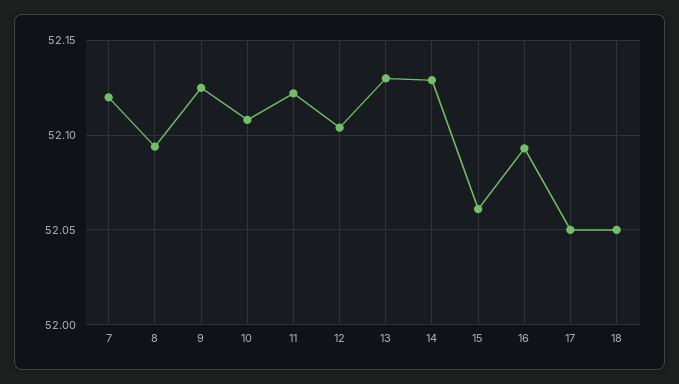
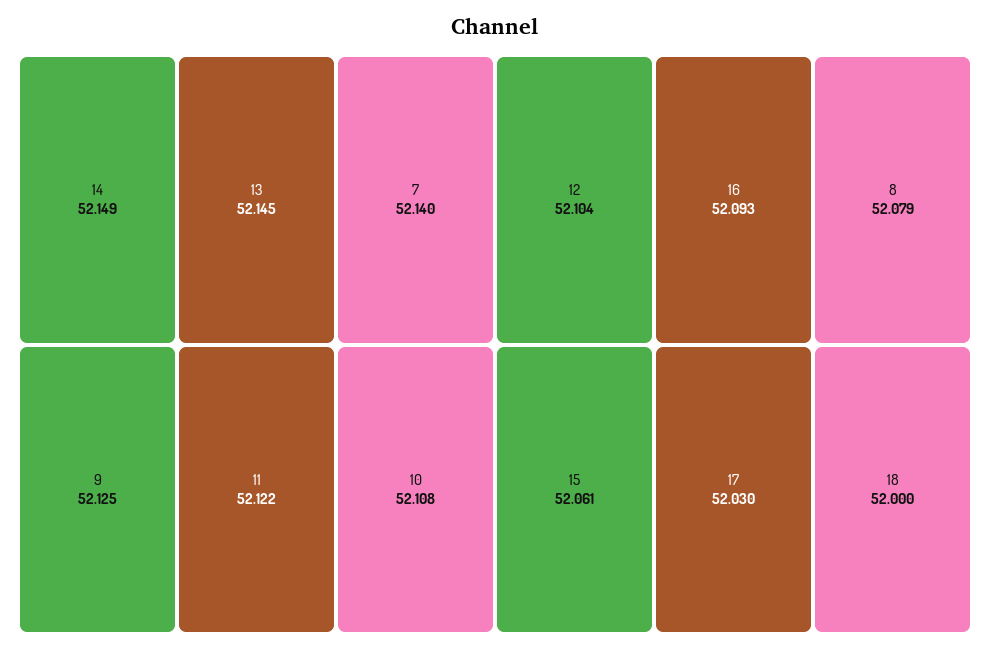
  {
-   "7": 52.12,
+   "7": 52.14,
-   "8": 52.095,
+   "8": 52.079,
    "9": 52.125,
    "10": 52.108,
    "11": 52.122,
    "12": 52.104,
-   "13": 52.13,
+   "13": 52.145,
-   "14": 52.13,
+   "14": 52.149,
    "15": 52.061,
    "16": 52.093,
-   "17": 52.05,
+   "17": 52.03,
-   "18": 52.05
+   "18": 52
  }

